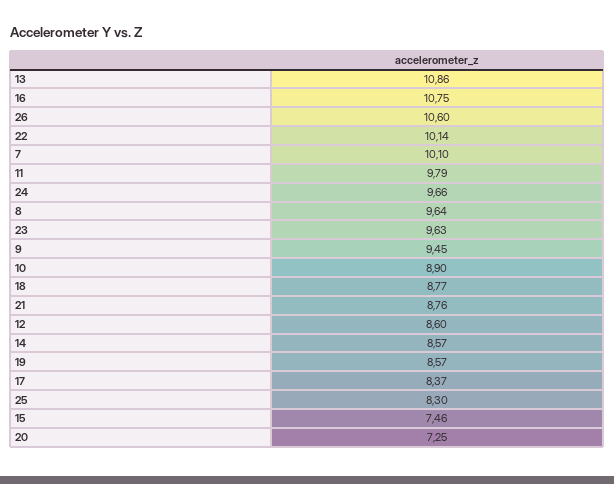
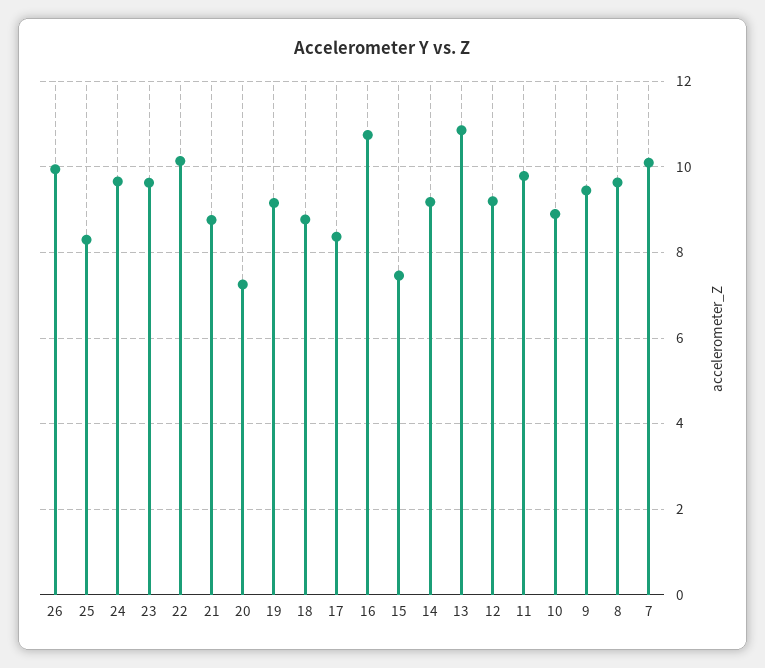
  {
    "13": 10.86,
    "16": 10.75,
-   "26": 10.6,
+   "26": 10,
    "22": 10.14,
    "7": 10.1,
    "11": 9.79,
    "24": 9.66,
    "8": 9.64,
    "23": 9.63,
    "9": 9.45,
    "10": 8.9,
    "18": 8.77,
    "21": 8.76,
-   "12": 8.6,
+   "12": 9.2,
-   "14": 8.57,
+   "14": 9.2,
-   "19": 8.57,
+   "19": 9.2,
    "17": 8.37,
    "25": 8.3,
    "15": 7.46,
    "20": 7.25
  }

